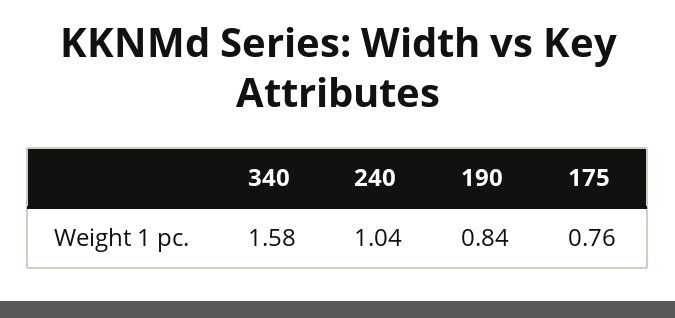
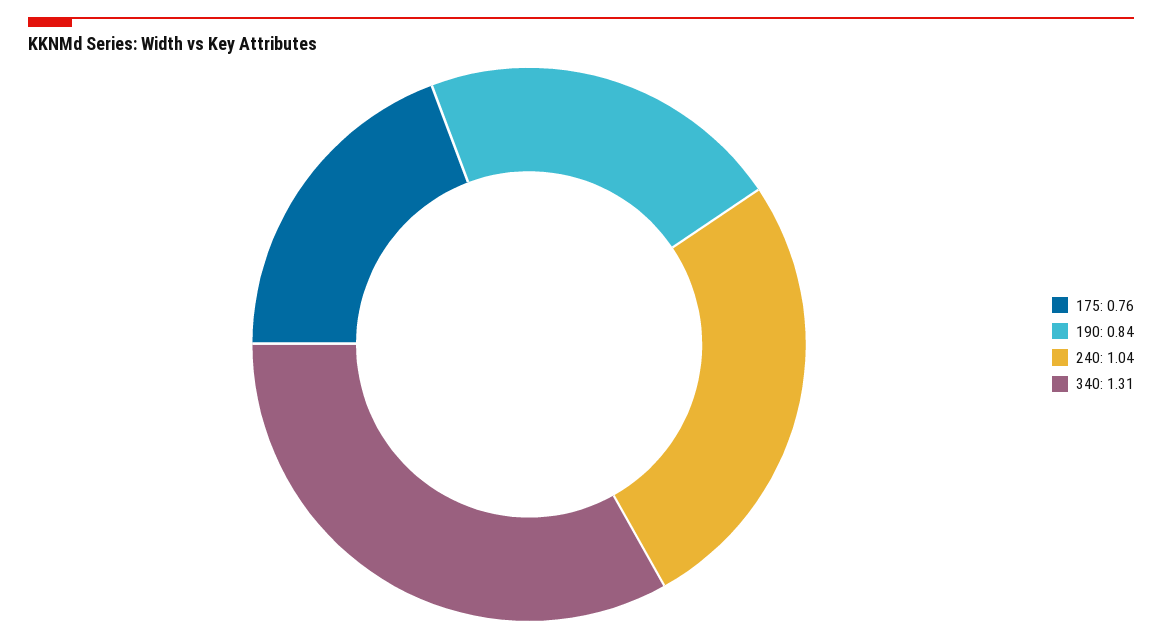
  {
-   "340": 1.58,
+   "340": 1.31,
    "240": 1.04,
    "190": 0.84,
    "175": 0.76
  }

